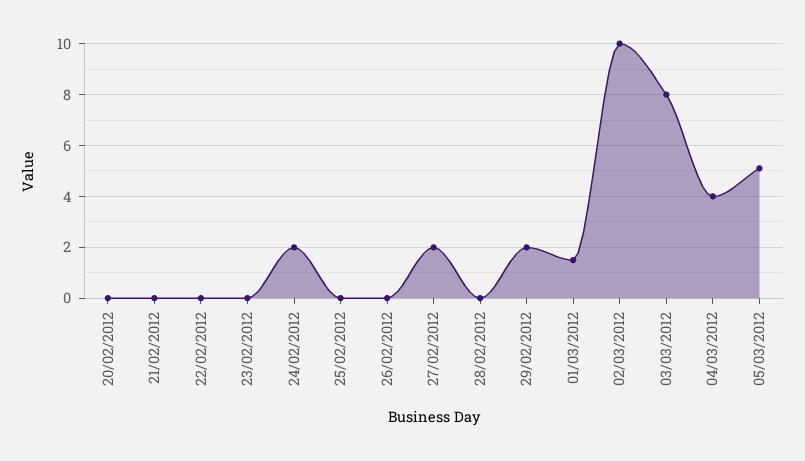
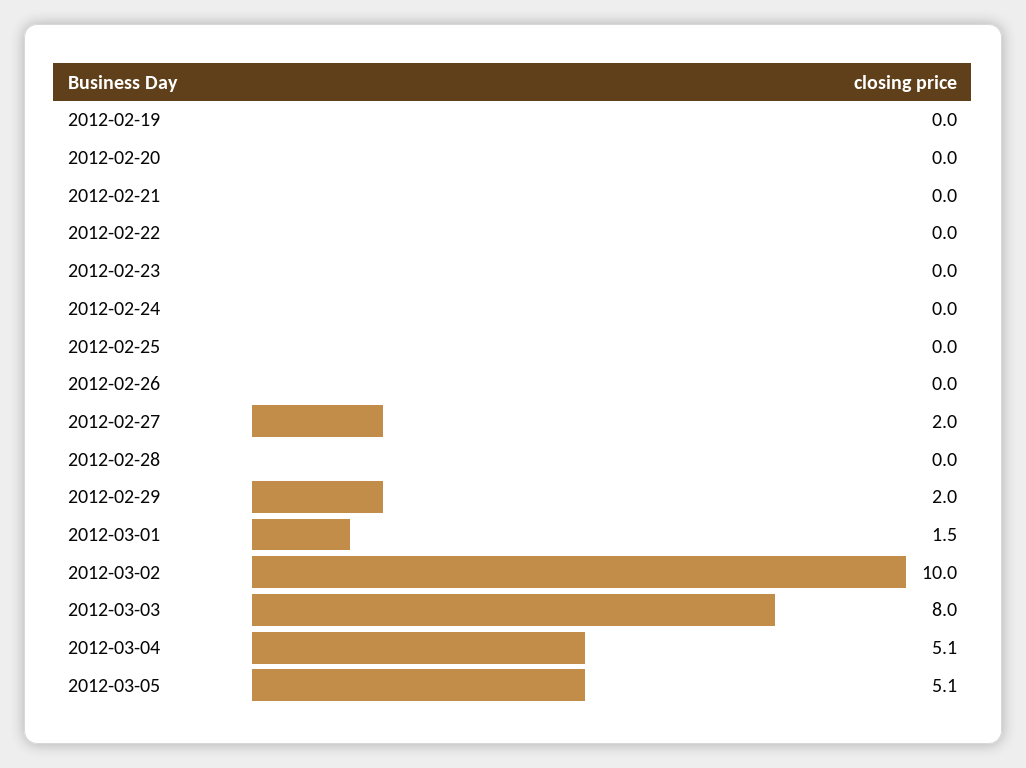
  {
    "20/02/2012": 0,
    "21/02/2012": 0,
    "22/02/2012": 0,
    "23/02/2012": 0,
-   "24/02/2012": 2,
+   "24/02/2012": 0,
    "25/02/2012": 0,
    "26/02/2012": 0,
    "27/02/2012": 2,
    "28/02/2012": 0,
    "29/02/2012": 2,
    "01/03/2012": 1.5,
    "02/03/2012": 10,
    "03/03/2012": 8,
-   "04/03/2012": 4,
+   "04/03/2012": 5.1,
-   "05/03/2012": 5.1
+   "05/03/2012": 5.1,
+   "2012-02-19": 0
  }

